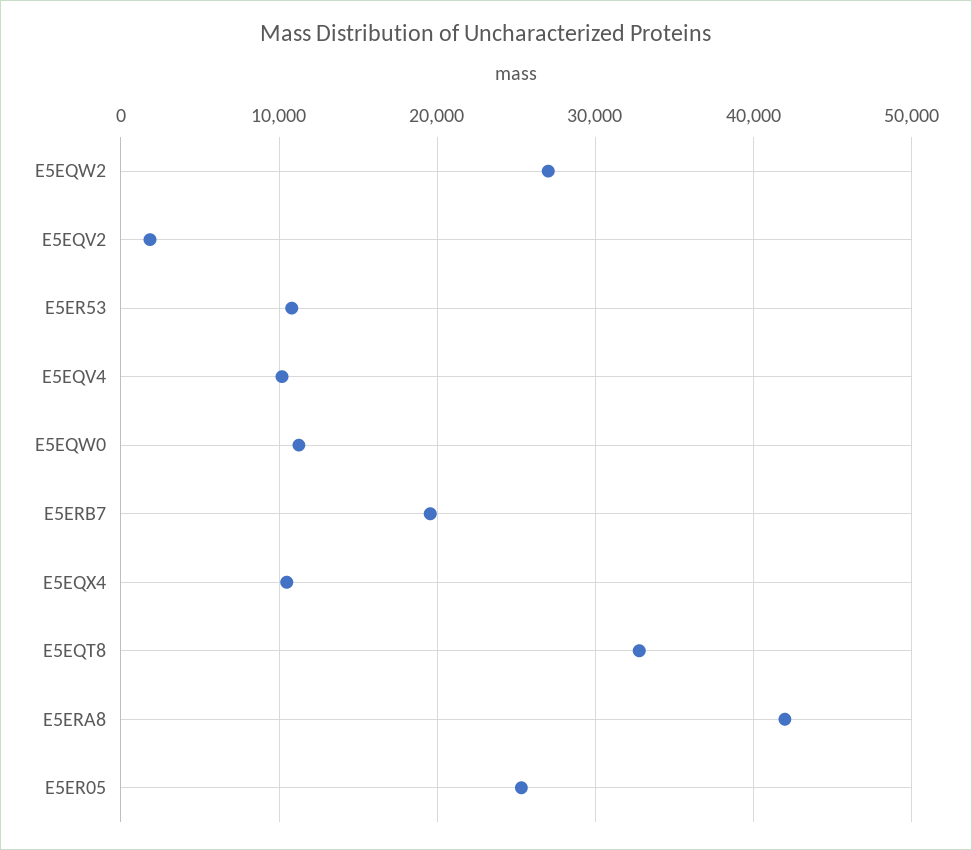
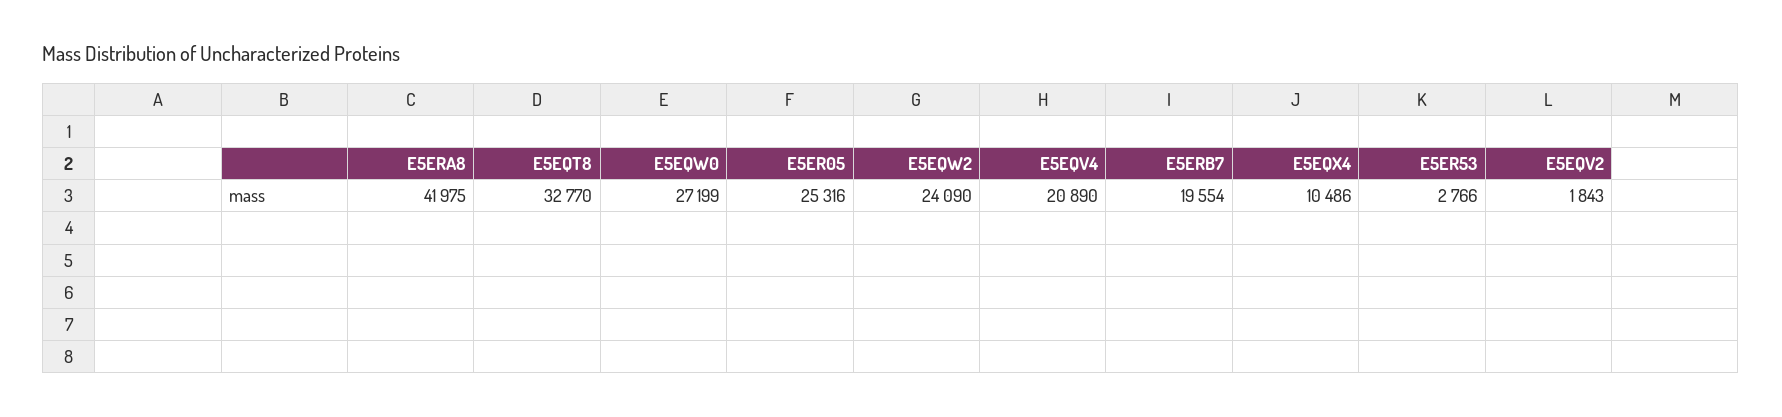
  {
-   "E5EQW2": 27000,
+   "E5EQW2": 24090,
    "E5EQV2": 1843,
-   "E5ER53": 11000,
+   "E5ER53": 2766,
-   "E5EQV4": 10000,
+   "E5EQV4": 20890,
-   "E5EQW0": 11000,
+   "E5EQW0": 27199,
    "E5ERB7": 19554,
    "E5EQX4": 10486,
    "E5EQT8": 32770,
    "E5ERA8": 41975,
    "E5ER05": 25316
  }

